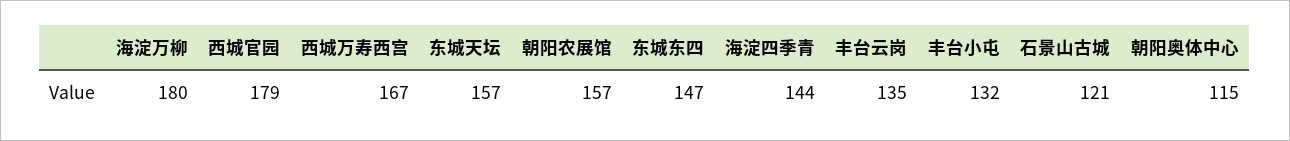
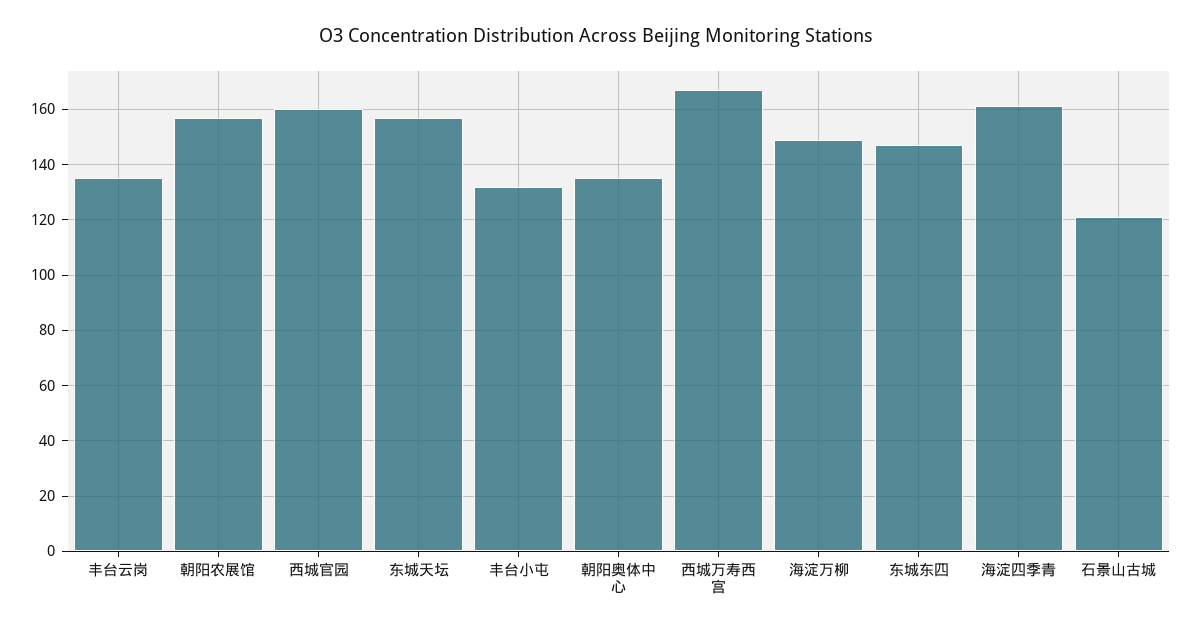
  {
-   "海淀万柳": 180,
+   "海淀万柳": 150,
-   "西城官园": 179,
+   "西城官园": 160,
    "西城万寿西宫": 167,
    "东城天坛": 157,
    "朝阳农展馆": 157,
    "东城东四": 147,
-   "海淀四季青": 144,
+   "海淀四季青": 160,
    "丰台云岗": 135,
    "丰台小屯": 132,
    "石景山古城": 121,
-   "朝阳奥体中心": 115
+   "朝阳奥体中心": 135
  }

